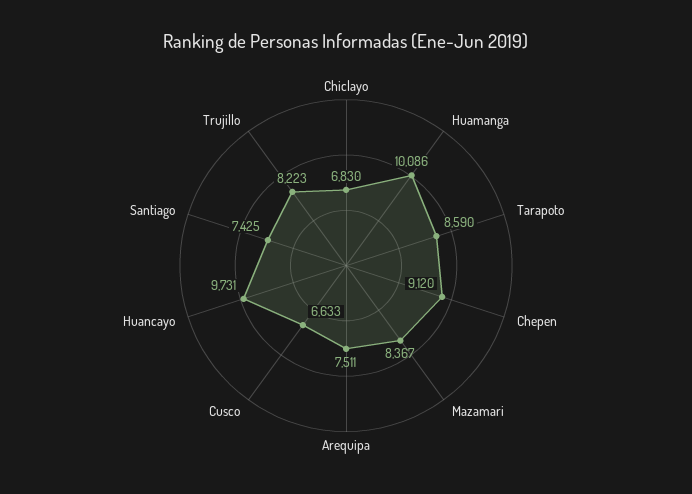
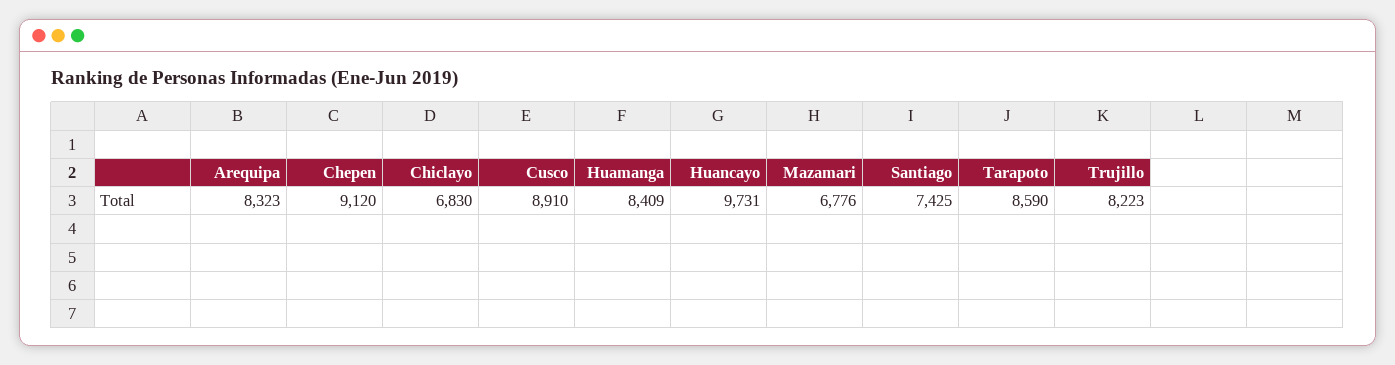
  {
    "Chiclayo": 6830,
-   "Huamanga": 10086,
+   "Huamanga": 8409,
    "Tarapoto": 8590,
    "Chepen": 9120,
-   "Mazamari": 8367,
+   "Mazamari": 6776,
-   "Arequipa": 7511,
+   "Arequipa": 8323,
-   "Cusco": 6633,
+   "Cusco": 8910,
    "Huancayo": 9731,
    "Santiago": 7425,
    "Trujillo": 8223
  }

